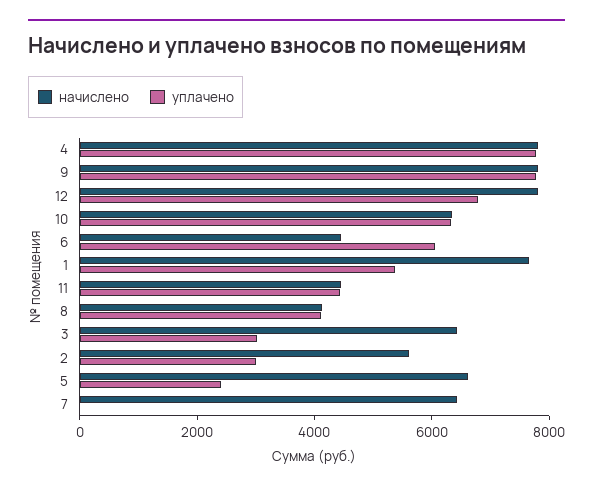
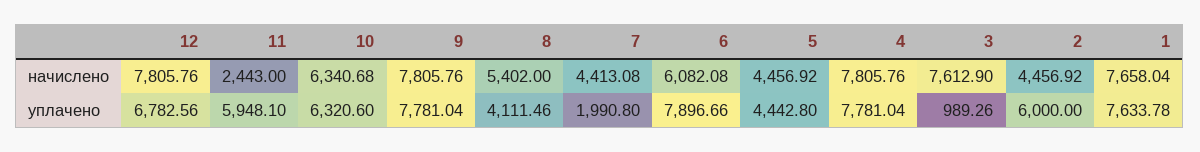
  {
    "начислено": {
      "4": 7805.76,
      "9": 7805.76,
      "12": 7805.76,
      "10": 6340.68,
-     "6": 4500,
+     "6": 6082.08,
      "1": 7658.04,
-     "11": 4500,
+     "11": 2443,
-     "8": 4000,
+     "8": 5402,
-     "3": 6500,
+     "3": 7612.9,
-     "2": 5500,
+     "2": 4456.92,
-     "5": 6500,
+     "5": 4456.92,
-     "7": 6500
+     "7": 4413.08
    },
    "уплачено": {
      "4": 7781.04,
      "9": 7781.04,
      "12": 6782.56,
      "10": 6320.6,
-     "6": 6000,
+     "6": 7896.66,
-     "1": 5500,
+     "1": 7633.78,
-     "11": 4500,
+     "11": 5948.1,
      "8": 4111.46,
-     "3": 3000,
+     "3": 989.26,
-     "2": 3000,
+     "2": 6000,
-     "5": 2500,
+     "5": 4442.8,
-     "7": 0
+     "7": 1990.8
    }
  }

